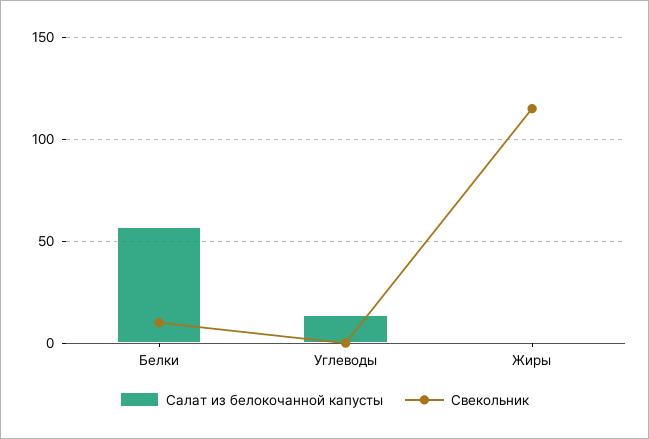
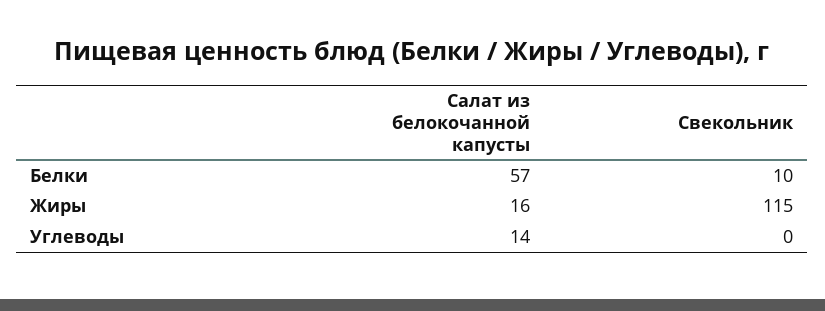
  {
    "Салат из белокочанной капусты": {
      "Белки": 57,
      "Углеводы": 14,
-     "Жиры": 0
+     "Жиры": 16
    },
    "Свекольник": {
      "Белки": 10,
      "Углеводы": 0,
      "Жиры": 115
    }
  }

